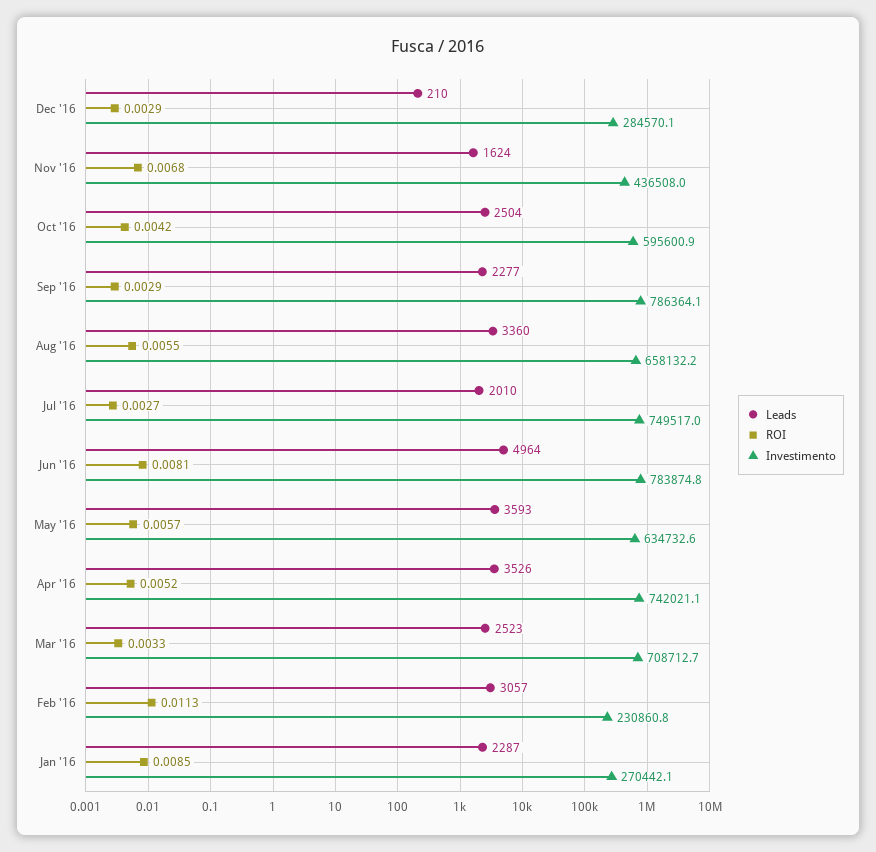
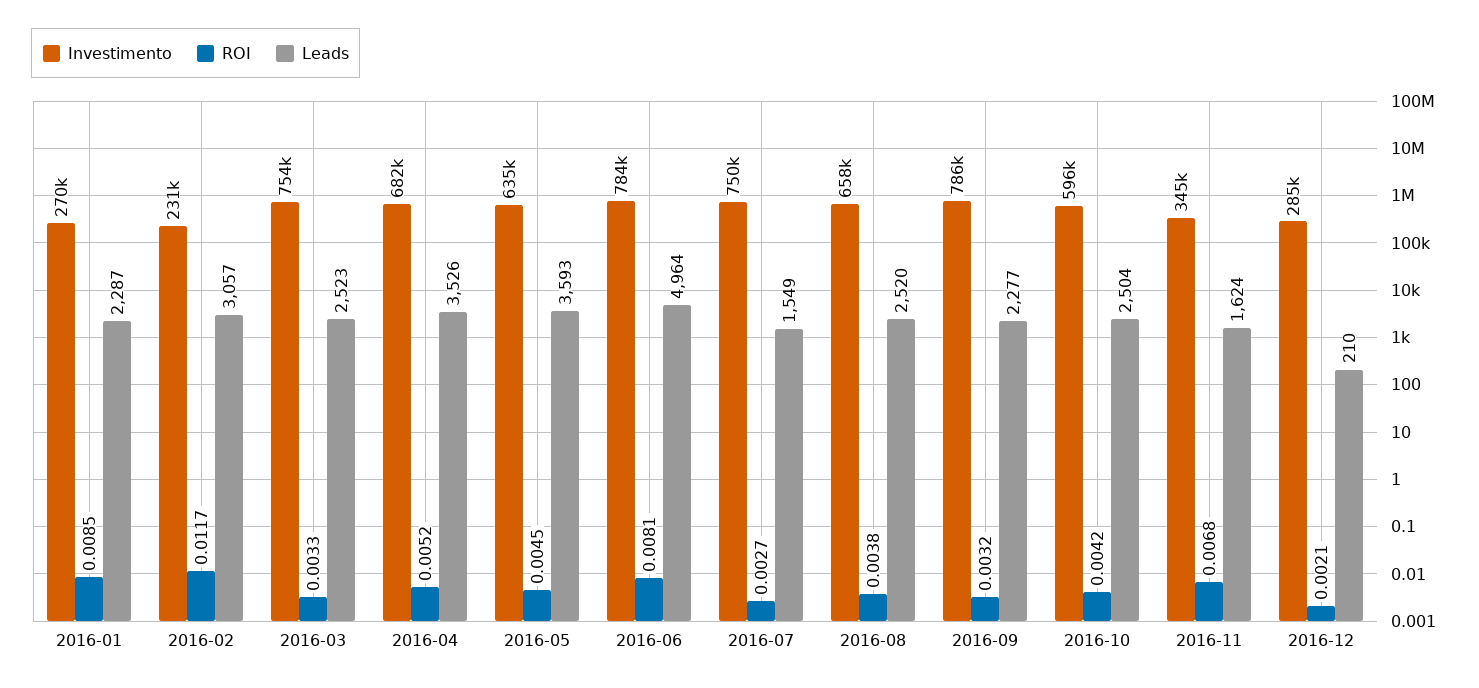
  {
    "Leads": {
      "Dec '16": 210,
      "Nov '16": 1624,
      "Oct '16": 2504,
      "Sep '16": 2277,
-     "Aug '16": 3360,
+     "Aug '16": 2520,
-     "Jul '16": 2010,
+     "Jul '16": 1549,
      "Jun '16": 4964,
      "May '16": 3593,
      "Apr '16": 3526,
      "Mar '16": 2523,
      "Feb '16": 3057,
      "Jan '16": 2287
    },
    "ROI": {
-     "Dec '16": 0.0029,
+     "Dec '16": 0.0021,
      "Nov '16": 0.0068,
      "Oct '16": 0.0042,
-     "Sep '16": 0.0029,
+     "Sep '16": 0.0032,
-     "Aug '16": 0.0055,
+     "Aug '16": 0.0038,
      "Jul '16": 0.0027,
      "Jun '16": 0.0081,
-     "May '16": 0.0057,
+     "May '16": 0.0045,
      "Apr '16": 0.0052,
      "Mar '16": 0.0033,
-     "Feb '16": 0.0113,
+     "Feb '16": 0.0117,
      "Jan '16": 0.0085
    },
    "Investimento": {
      "Dec '16": 284570.1,
-     "Nov '16": 436508,
+     "Nov '16": 345000,
      "Oct '16": 595600.9,
      "Sep '16": 786364.1,
      "Aug '16": 658132.2,
      "Jul '16": 749517,
      "Jun '16": 783874.8,
      "May '16": 634732.6,
-     "Apr '16": 742021.1,
+     "Apr '16": 682000,
-     "Mar '16": 708712.7,
+     "Mar '16": 754000,
      "Feb '16": 230860.8,
      "Jan '16": 270442.1
    }
  }

